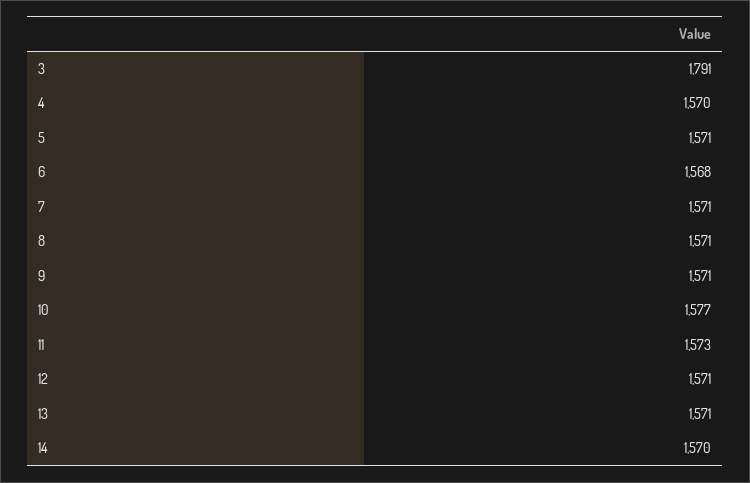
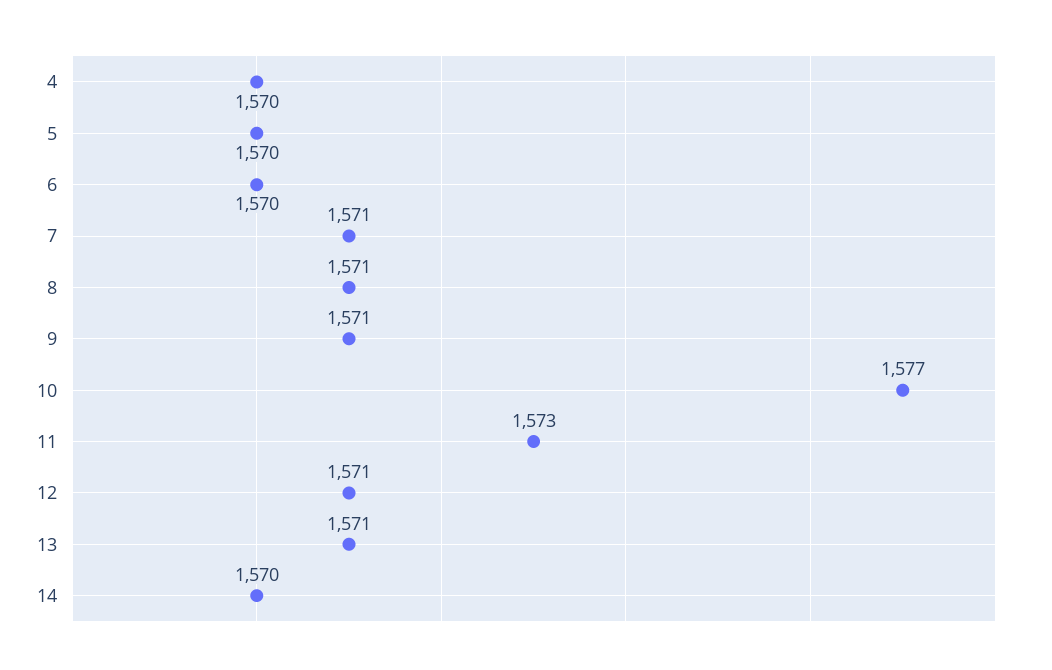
  {
-   "3": 1791,
    "4": 1570,
-   "5": 1571,
+   "5": 1570,
-   "6": 1568,
+   "6": 1570,
    "7": 1571,
    "8": 1571,
    "9": 1571,
    "10": 1577,
    "11": 1573,
    "12": 1571,
    "13": 1571,
    "14": 1570
  }

